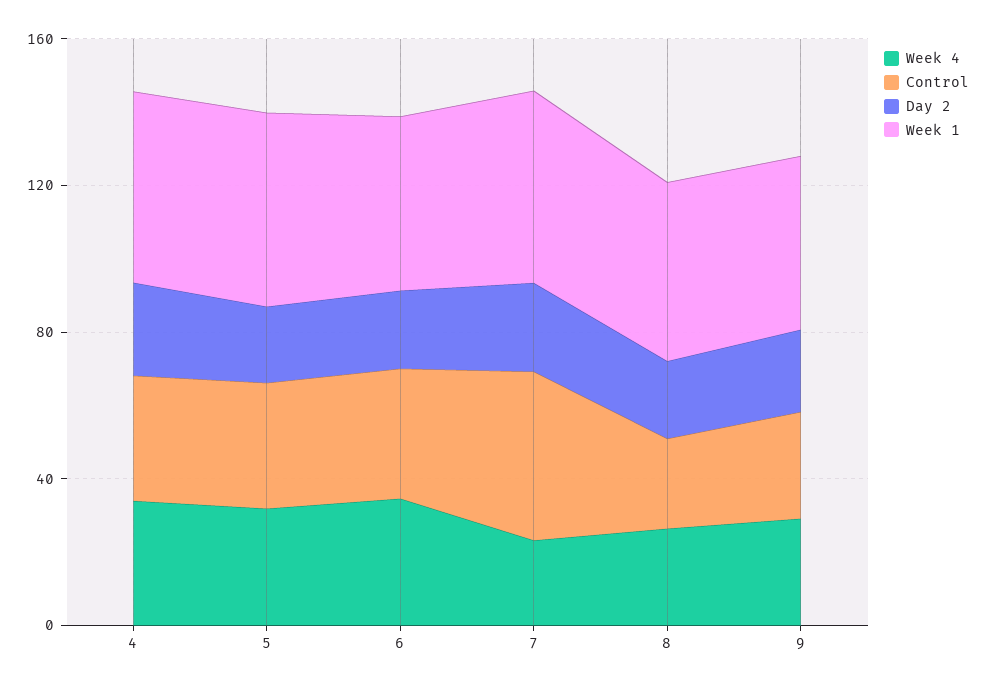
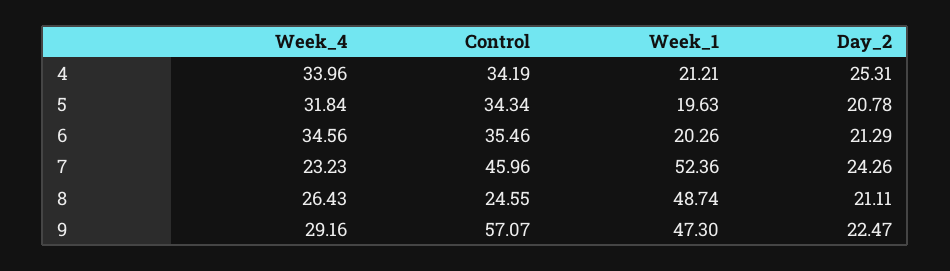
  {
    "Week 4": {
      "4": 33.96,
      "5": 31.84,
      "6": 34.56,
      "7": 23.23,
      "8": 26.43,
      "9": 29.16
    },
    "Control": {
      "4": 34.19,
      "5": 34.34,
      "6": 35.46,
      "7": 45.96,
      "8": 24.55,
-     "9": 30
+     "9": 57.07
    },
    "Day 2": {
      "4": 25.31,
      "5": 20.78,
      "6": 21.29,
      "7": 24.26,
      "8": 21.11,
      "9": 22.47
    },
    "Week 1": {
-     "4": 50,
+     "4": 21.21,
-     "5": 50,
+     "5": 19.63,
-     "6": 50,
+     "6": 20.26,
      "7": 52.36,
      "8": 48.74,
      "9": 47.3
    }
  }

